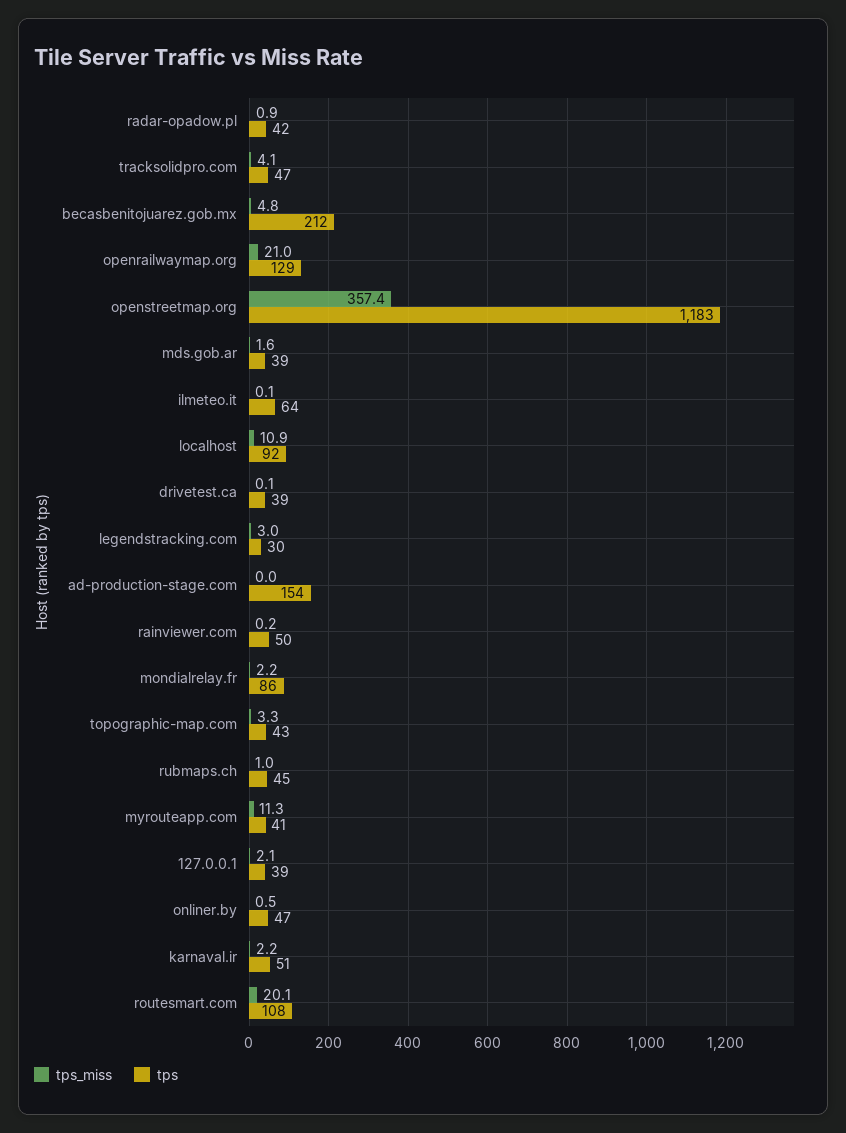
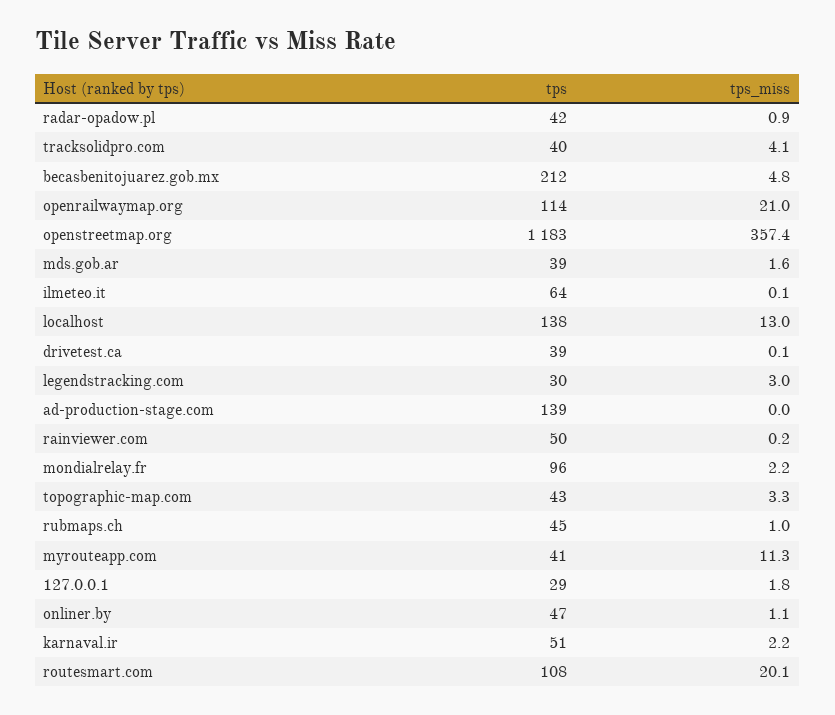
  {
    "tps_miss": {
      "radar-opadow.pl": 0.9,
      "tracksolidpro.com": 4.1,
      "becasbenitojuarez.gob.mx": 4.8,
      "openrailwaymap.org": 21,
      "openstreetmap.org": 357.4,
      "mds.gob.ar": 1.6,
      "ilmeteo.it": 0.1,
-     "localhost": 10.9,
+     "localhost": 13,
      "drivetest.ca": 0.1,
      "legendstracking.com": 3,
      "ad-production-stage.com": 0,
      "rainviewer.com": 0.2,
      "mondialrelay.fr": 2.2,
      "topographic-map.com": 3.3,
      "rubmaps.ch": 1,
      "myrouteapp.com": 11.3,
-     "127.0.0.1": 2.1,
+     "127.0.0.1": 1.8,
-     "onliner.by": 0.5,
+     "onliner.by": 1.1,
      "karnaval.ir": 2.2,
      "routesmart.com": 20.1
    },
    "tps": {
      "radar-opadow.pl": 42,
-     "tracksolidpro.com": 47,
+     "tracksolidpro.com": 40,
      "becasbenitojuarez.gob.mx": 212,
-     "openrailwaymap.org": 129,
+     "openrailwaymap.org": 114,
      "openstreetmap.org": 1183,
      "mds.gob.ar": 39,
      "ilmeteo.it": 64,
-     "localhost": 92,
+     "localhost": 138,
      "drivetest.ca": 39,
      "legendstracking.com": 30,
-     "ad-production-stage.com": 154,
+     "ad-production-stage.com": 139,
      "rainviewer.com": 50,
-     "mondialrelay.fr": 86,
+     "mondialrelay.fr": 96,
      "topographic-map.com": 43,
      "rubmaps.ch": 45,
      "myrouteapp.com": 41,
-     "127.0.0.1": 39,
+     "127.0.0.1": 29,
      "onliner.by": 47,
      "karnaval.ir": 51,
      "routesmart.com": 108
    }
  }

